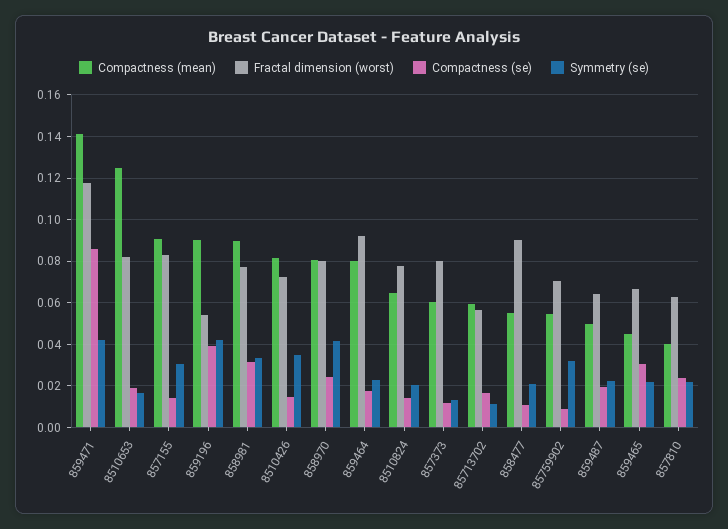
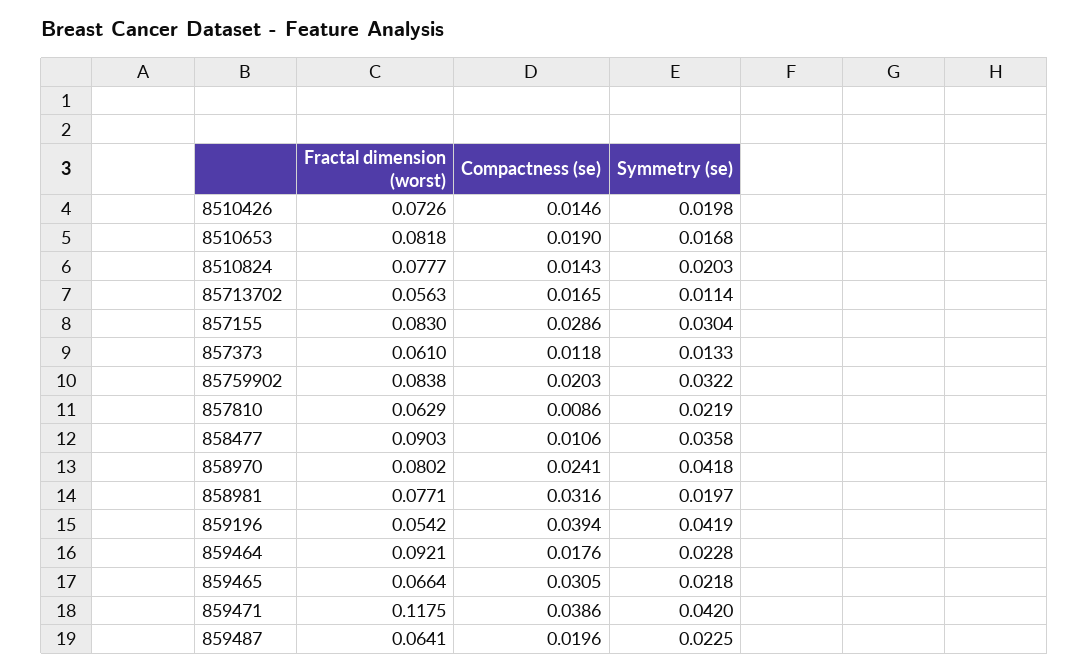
  {
-   "Compactness (mean)": {
-     "859471": 0.14,
-     "8510653": 0.125,
-     "857155": 0.09,
-     "859196": 0.09,
-     "858981": 0.09,
-     "8510426": 0.08,
-     "858970": 0.08,
-     "859464": 0.08,
-     "8510824": 0.065,
-     "857373": 0.06,
-     "85713702": 0.06,
-     "858477": 0.055,
-     "85759902": 0.055,
-     "859487": 0.05,
-     "859465": 0.045,
-     "857810": 0.04
-   },
    "Fractal dimension (worst)": {
      "859471": 0.1175,
      "8510653": 0.0818,
      "857155": 0.083,
      "859196": 0.0542,
      "858981": 0.0771,
      "8510426": 0.0726,
      "858970": 0.0802,
      "859464": 0.0921,
      "8510824": 0.0777,
-     "857373": 0.08,
+     "857373": 0.061,
      "85713702": 0.0563,
      "858477": 0.0903,
-     "85759902": 0.07,
+     "85759902": 0.0838,
      "859487": 0.0641,
      "859465": 0.0664,
      "857810": 0.0629
    },
    "Compactness (se)": {
-     "859471": 0.085,
+     "859471": 0.0386,
      "8510653": 0.019,
-     "857155": 0.015,
+     "857155": 0.0286,
      "859196": 0.0394,
      "858981": 0.0316,
      "8510426": 0.0146,
      "858970": 0.0241,
      "859464": 0.0176,
      "8510824": 0.0143,
      "857373": 0.0118,
      "85713702": 0.0165,
      "858477": 0.0106,
-     "85759902": 0.01,
+     "85759902": 0.0203,
      "859487": 0.0196,
      "859465": 0.0305,
-     "857810": 0.025
+     "857810": 0.0086
    },
    "Symmetry (se)": {
      "859471": 0.042,
      "8510653": 0.0168,
      "857155": 0.0304,
      "859196": 0.0419,
-     "858981": 0.035,
+     "858981": 0.0197,
-     "8510426": 0.035,
+     "8510426": 0.0198,
      "858970": 0.0418,
      "859464": 0.0228,
      "8510824": 0.0203,
      "857373": 0.0133,
      "85713702": 0.0114,
-     "858477": 0.02,
+     "858477": 0.0358,
      "85759902": 0.0322,
      "859487": 0.0225,
      "859465": 0.0218,
      "857810": 0.0219
    }
  }

